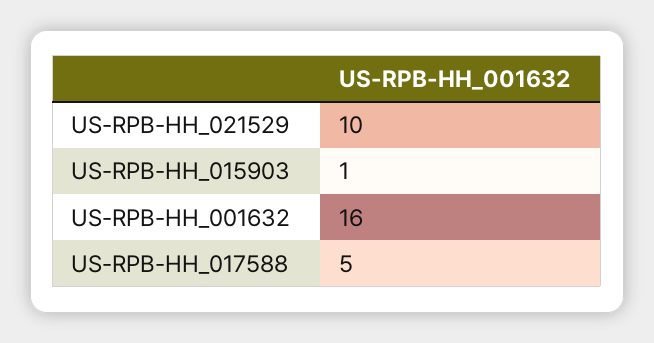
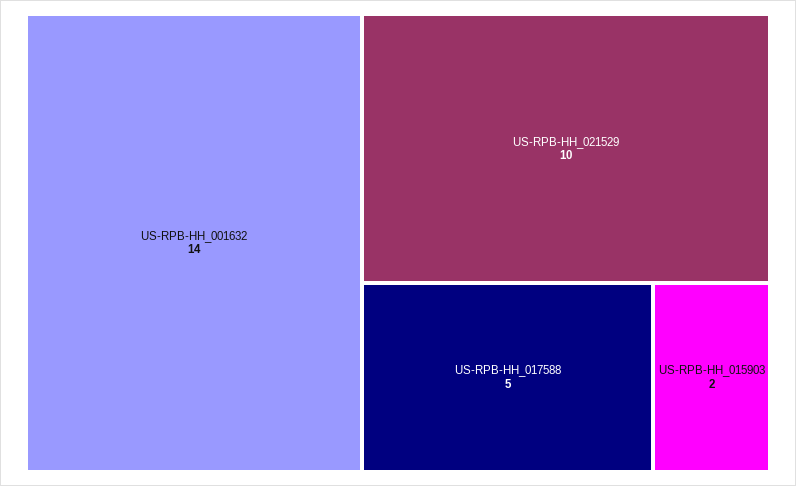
  {
    "US-RPB-HH_021529": 10,
-   "US-RPB-HH_015903": 1,
+   "US-RPB-HH_015903": 2,
-   "US-RPB-HH_001632": 16,
+   "US-RPB-HH_001632": 14,
    "US-RPB-HH_017588": 5
  }

